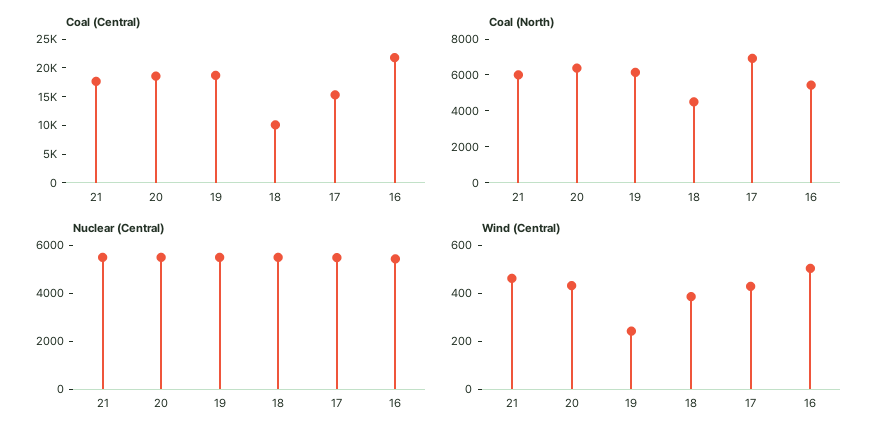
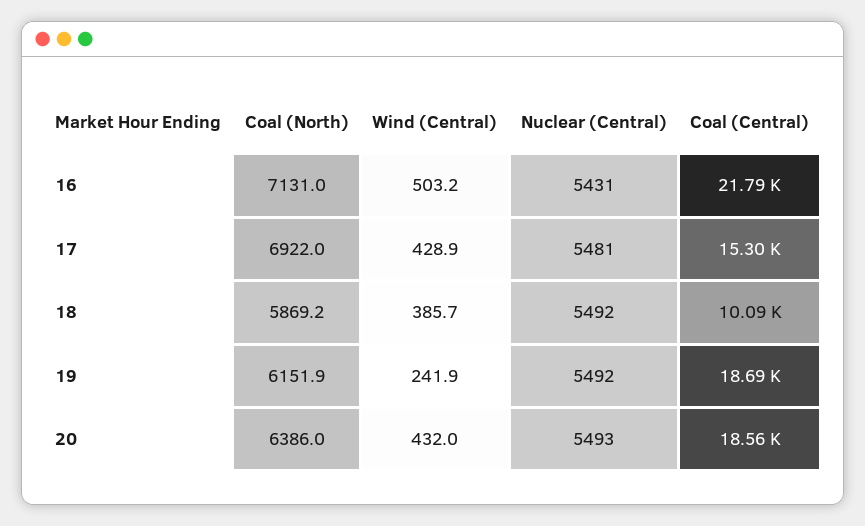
  {
    "Coal (Central)": {
-     "21": 17500,
      "20": 18560,
      "19": 18690,
      "18": 10090,
      "17": 15300,
      "16": 21790
    },
    "Coal (North)": {
-     "21": 6000,
      "20": 6386,
      "19": 6151.9,
-     "18": 4500,
+     "18": 5869.2,
      "17": 6922,
-     "16": 5500
+     "16": 7131
    },
    "Nuclear (Central)": {
-     "21": 5500,
      "20": 5493,
      "19": 5492,
      "18": 5492,
      "17": 5481,
      "16": 5431
    },
    "Wind (Central)": {
-     "21": 450,
      "20": 432,
      "19": 241.9,
      "18": 385.7,
      "17": 428.9,
      "16": 503.2
    }
  }

